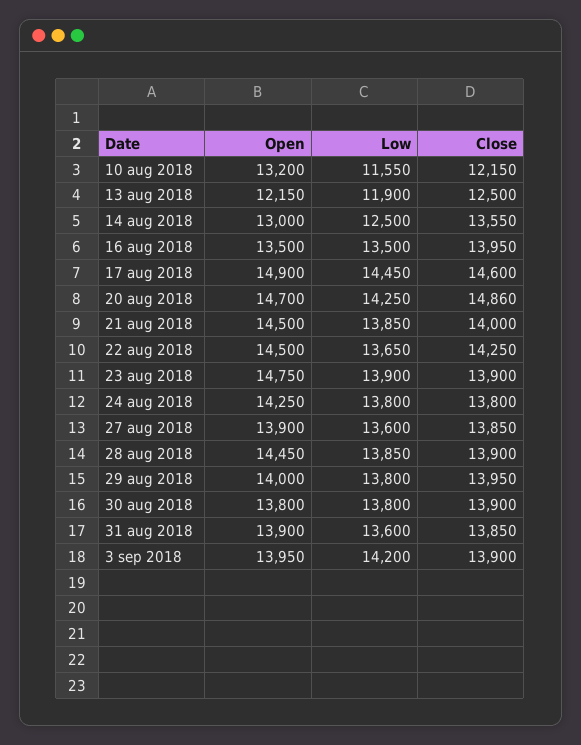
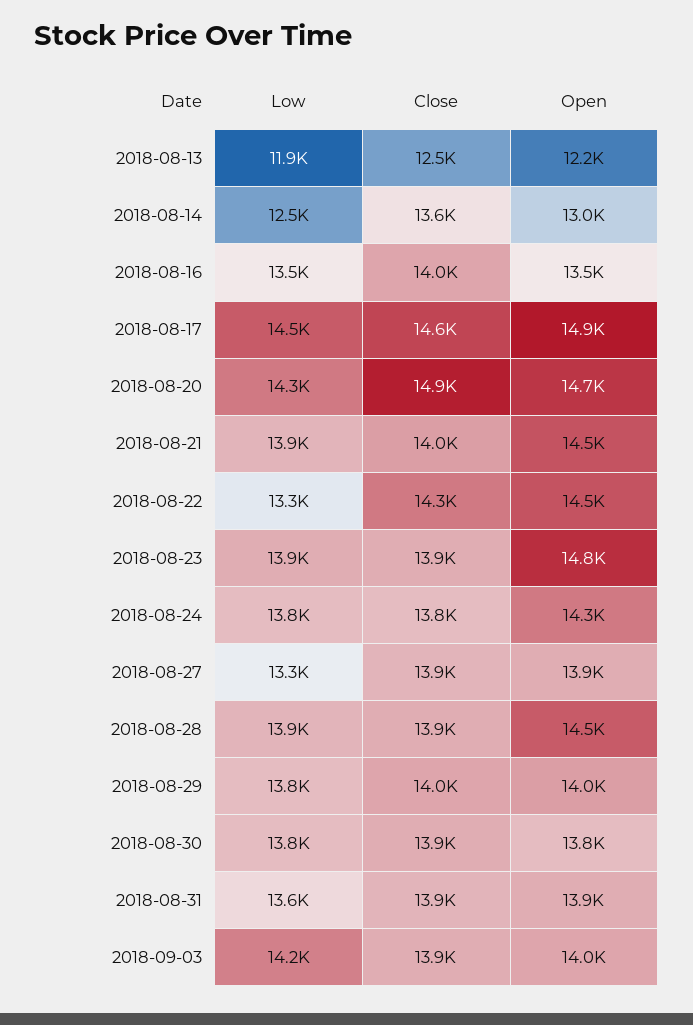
  {
    "Open": {
-     "10 aug 2018": 13200,
      "13 aug 2018": 12150,
      "14 aug 2018": 13000,
      "16 aug 2018": 13500,
      "17 aug 2018": 14900,
      "20 aug 2018": 14700,
      "21 aug 2018": 14500,
      "22 aug 2018": 14500,
      "23 aug 2018": 14750,
      "24 aug 2018": 14250,
      "27 aug 2018": 13900,
      "28 aug 2018": 14450,
      "29 aug 2018": 14000,
      "30 aug 2018": 13800,
      "31 aug 2018": 13900,
      "3 sep 2018": 13950
    },
    "Low": {
-     "10 aug 2018": 11550,
      "13 aug 2018": 11900,
      "14 aug 2018": 12500,
      "16 aug 2018": 13500,
      "17 aug 2018": 14450,
      "20 aug 2018": 14250,
      "21 aug 2018": 13850,
-     "22 aug 2018": 13650,
+     "22 aug 2018": 13300,
      "23 aug 2018": 13900,
      "24 aug 2018": 13800,
-     "27 aug 2018": 13600,
+     "27 aug 2018": 13300,
      "28 aug 2018": 13850,
      "29 aug 2018": 13800,
      "30 aug 2018": 13800,
      "31 aug 2018": 13600,
      "3 sep 2018": 14200
    },
    "Close": {
-     "10 aug 2018": 12150,
      "13 aug 2018": 12500,
      "14 aug 2018": 13550,
      "16 aug 2018": 13950,
      "17 aug 2018": 14600,
      "20 aug 2018": 14860,
      "21 aug 2018": 14000,
      "22 aug 2018": 14250,
      "23 aug 2018": 13900,
      "24 aug 2018": 13800,
      "27 aug 2018": 13850,
      "28 aug 2018": 13900,
      "29 aug 2018": 13950,
      "30 aug 2018": 13900,
      "31 aug 2018": 13850,
      "3 sep 2018": 13900
    }
  }

